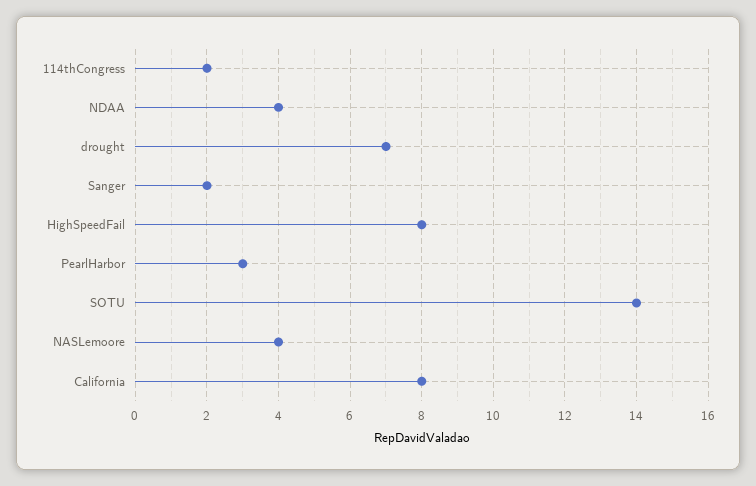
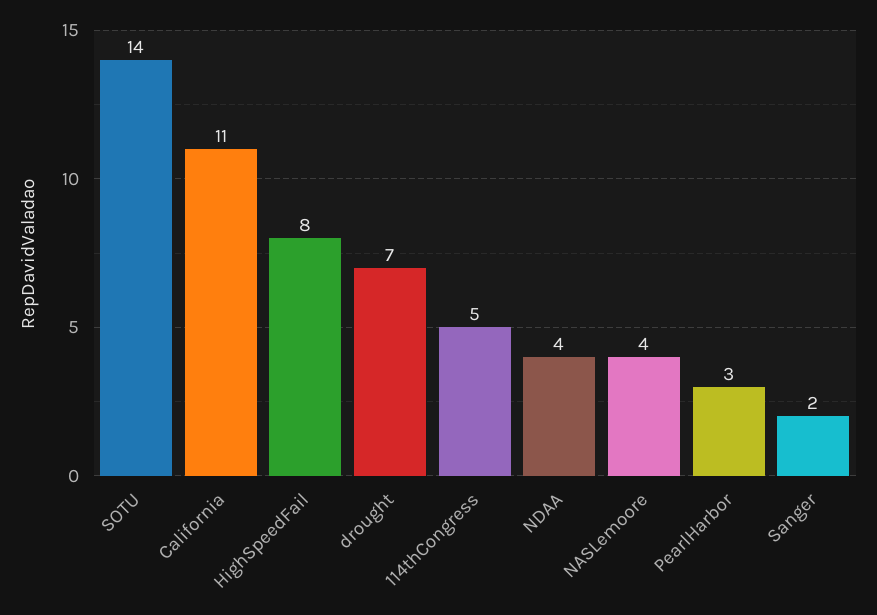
  {
-   "114thCongress": 2,
+   "114thCongress": 5,
    "NDAA": 4,
    "drought": 7,
    "Sanger": 2,
    "HighSpeedFail": 8,
    "PearlHarbor": 3,
    "SOTU": 14,
    "NASLemoore": 4,
-   "California": 8
+   "California": 11
  }

